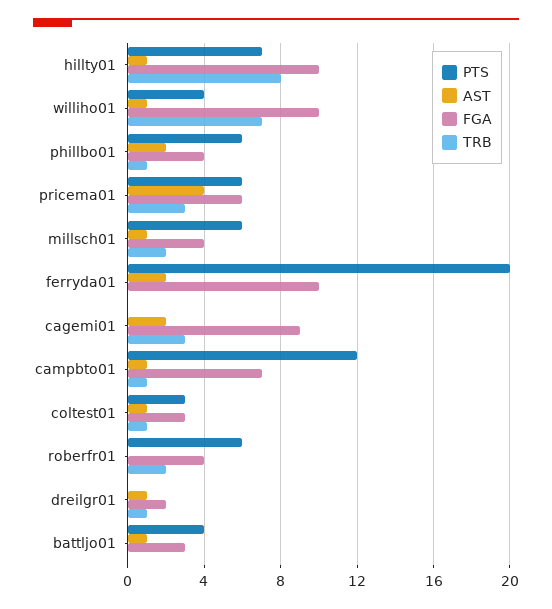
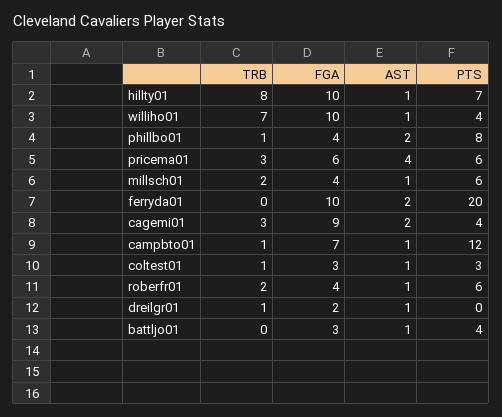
  {
    "PTS": {
      "hillty01": 7,
      "williho01": 4,
-     "phillbo01": 6,
+     "phillbo01": 8,
      "pricema01": 6,
      "millsch01": 6,
      "ferryda01": 20,
-     "cagemi01": 0,
+     "cagemi01": 4,
      "campbto01": 12,
      "coltest01": 3,
      "roberfr01": 6,
      "dreilgr01": 0,
      "battljo01": 4
    },
    "AST": {
      "hillty01": 1,
      "williho01": 1,
      "phillbo01": 2,
      "pricema01": 4,
      "millsch01": 1,
      "ferryda01": 2,
      "cagemi01": 2,
      "campbto01": 1,
      "coltest01": 1,
-     "roberfr01": 0,
+     "roberfr01": 1,
      "dreilgr01": 1,
      "battljo01": 1
    },
    "FGA": {
      "hillty01": 10,
      "williho01": 10,
      "phillbo01": 4,
      "pricema01": 6,
      "millsch01": 4,
      "ferryda01": 10,
      "cagemi01": 9,
      "campbto01": 7,
      "coltest01": 3,
      "roberfr01": 4,
      "dreilgr01": 2,
      "battljo01": 3
    },
    "TRB": {
      "hillty01": 8,
      "williho01": 7,
      "phillbo01": 1,
      "pricema01": 3,
      "millsch01": 2,
      "ferryda01": 0,
      "cagemi01": 3,
      "campbto01": 1,
      "coltest01": 1,
      "roberfr01": 2,
      "dreilgr01": 1,
      "battljo01": 0
    }
  }

